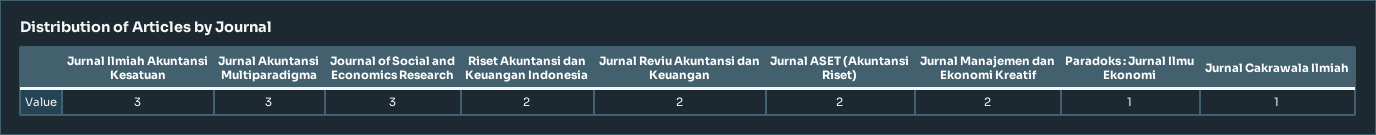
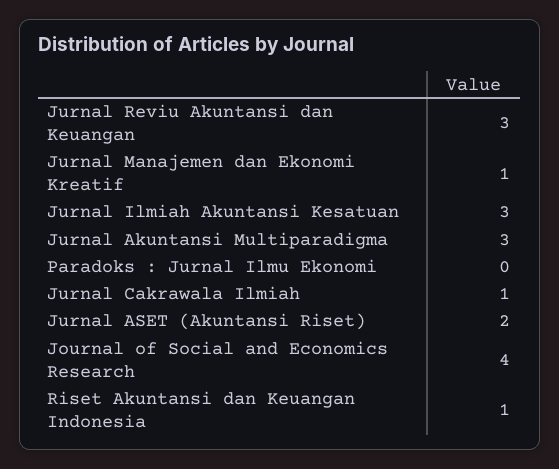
  {
    "Jurnal Ilmiah Akuntansi Kesatuan": 3,
    "Jurnal Akuntansi Multiparadigma": 3,
-   "Journal of Social and Economics Research": 3,
+   "Journal of Social and Economics Research": 4,
-   "Riset Akuntansi dan Keuangan Indonesia": 2,
+   "Riset Akuntansi dan Keuangan Indonesia": 1,
-   "Jurnal Reviu Akuntansi dan Keuangan": 2,
+   "Jurnal Reviu Akuntansi dan Keuangan": 3,
    "Jurnal ASET (Akuntansi Riset)": 2,
-   "Jurnal Manajemen dan Ekonomi Kreatif": 2,
+   "Jurnal Manajemen dan Ekonomi Kreatif": 1,
-   "Paradoks : Jurnal Ilmu Ekonomi": 1,
+   "Paradoks : Jurnal Ilmu Ekonomi": 0,
    "Jurnal Cakrawala Ilmiah": 1
  }

